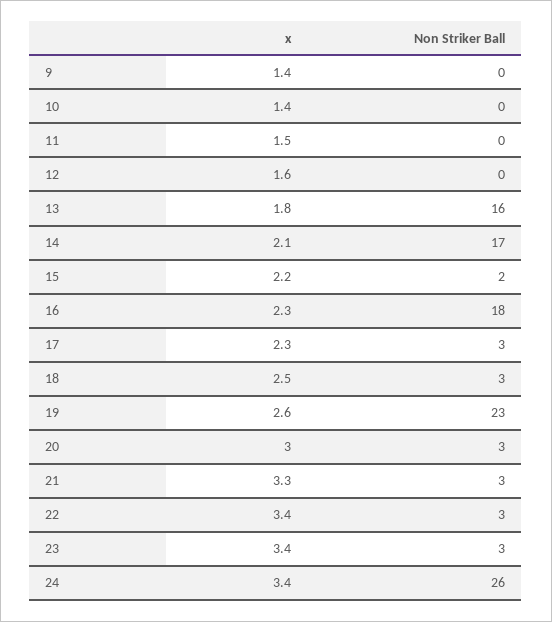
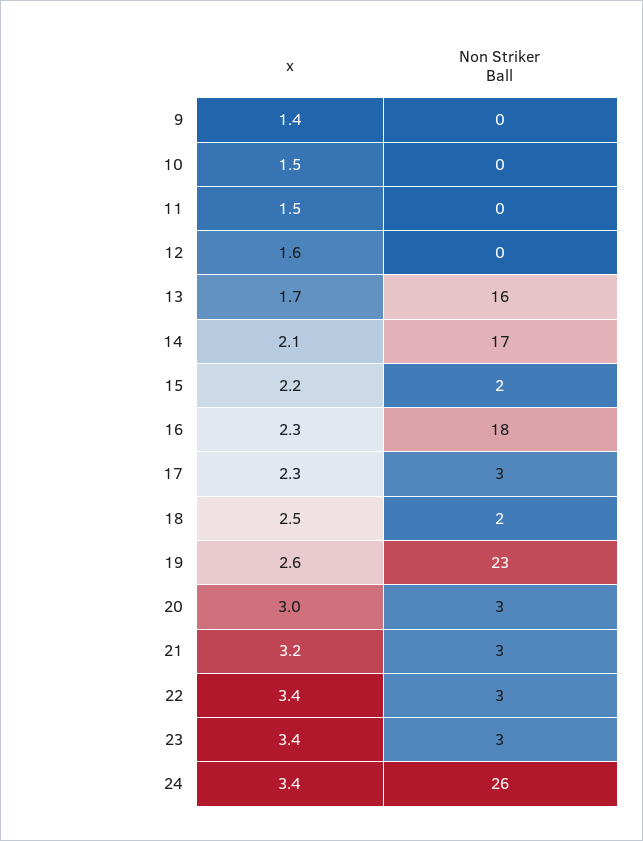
  {
    "x": {
      "9": 1.4,
-     "10": 1.4,
+     "10": 1.5,
      "11": 1.5,
      "12": 1.6,
-     "13": 1.8,
+     "13": 1.7,
      "14": 2.1,
      "15": 2.2,
      "16": 2.3,
      "17": 2.3,
      "18": 2.5,
      "19": 2.6,
      "20": 3,
-     "21": 3.3,
+     "21": 3.2,
      "22": 3.4,
      "23": 3.4,
      "24": 3.4
    },
    "Non Striker Ball": {
      "9": 0,
      "10": 0,
      "11": 0,
      "12": 0,
      "13": 16,
      "14": 17,
      "15": 2,
      "16": 18,
      "17": 3,
-     "18": 3,
+     "18": 2,
      "19": 23,
      "20": 3,
      "21": 3,
      "22": 3,
      "23": 3,
      "24": 26
    }
  }

